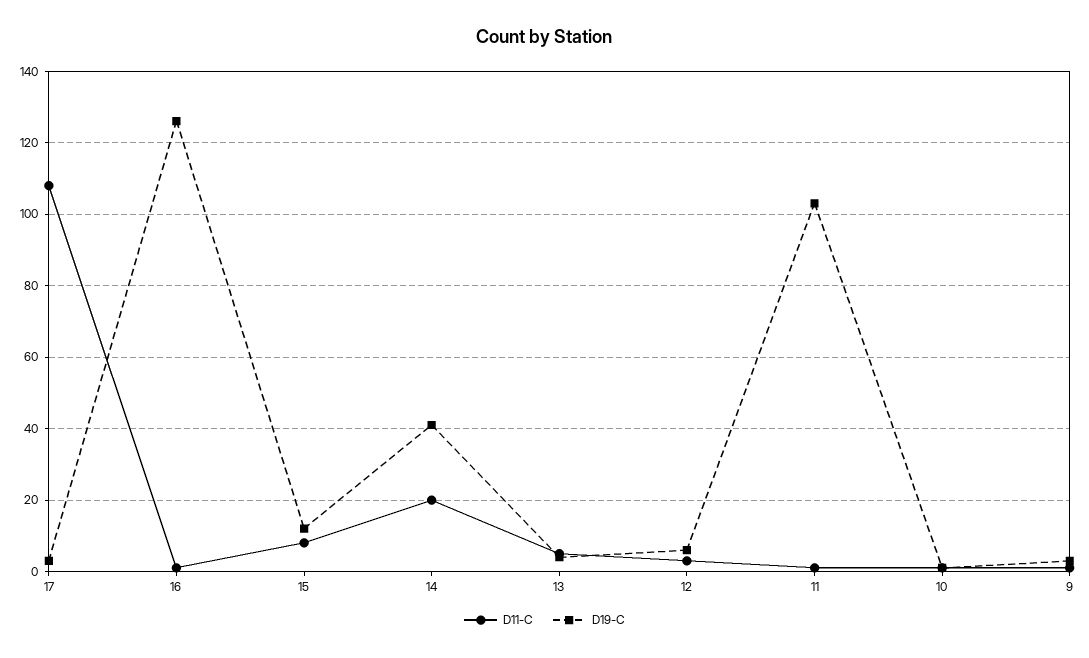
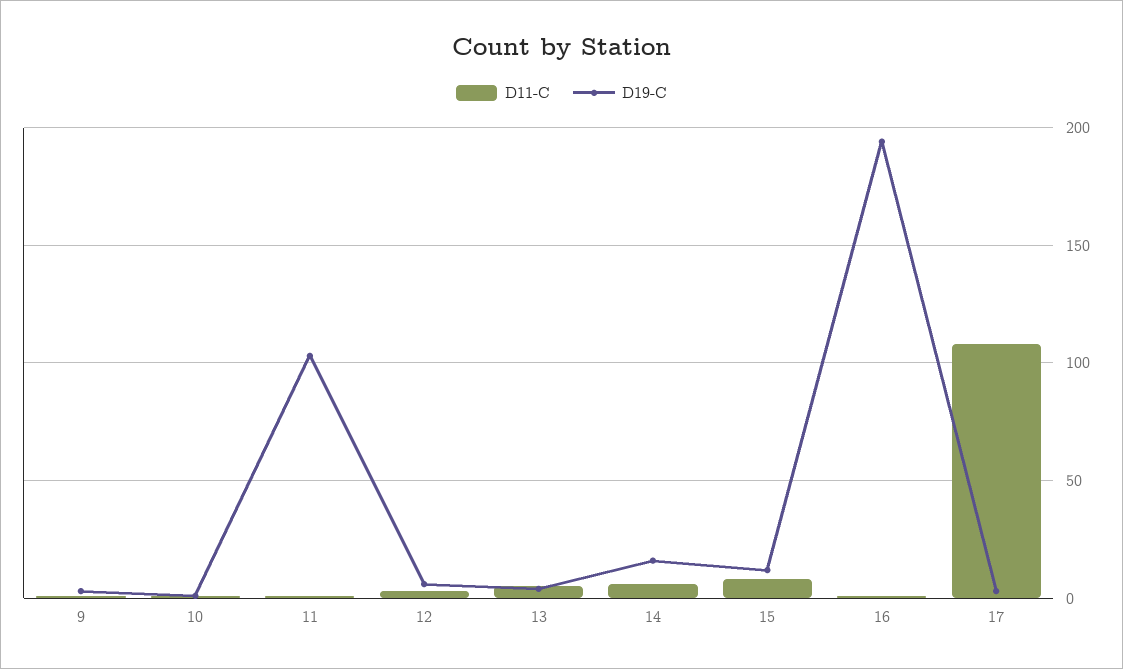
  {
    "D11-C": {
      "17": 110,
      "16": 0,
      "15": 10,
-     "14": 20,
+     "14": 5,
      "13": 5,
      "12": 5,
      "11": 0,
      "10": 0,
      "9": 0
    },
    "D19-C": {
      "17": 5,
-     "16": 125,
+     "16": 195,
      "15": 10,
-     "14": 40,
+     "14": 15,
      "13": 5,
      "12": 5,
      "11": 105,
      "10": 0,
      "9": 5
    }
  }

